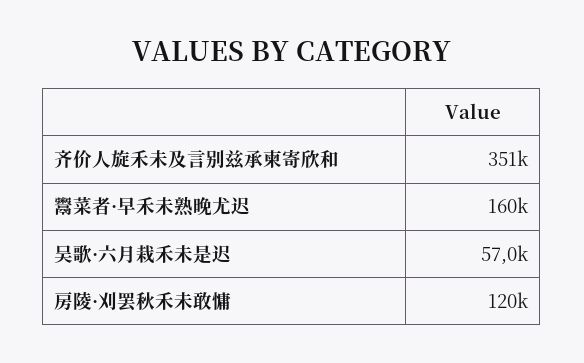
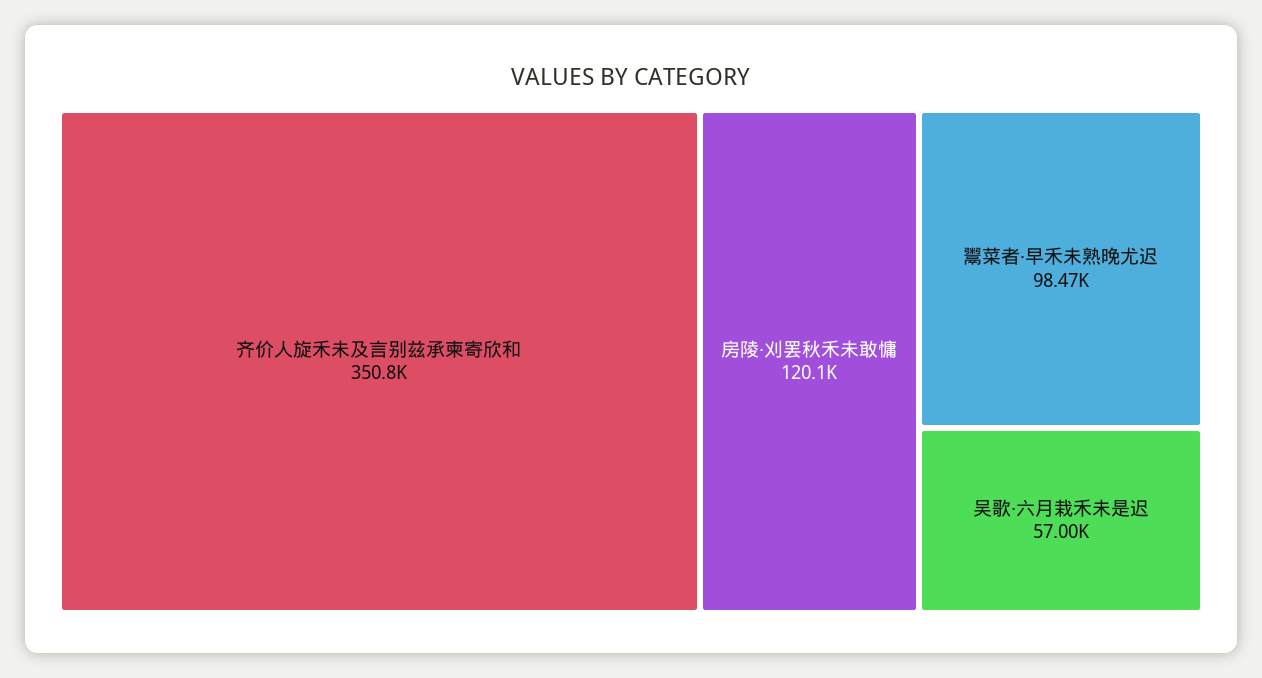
  {
    "齐价人旋禾未及言别兹承柬寄欣和": 350800,
-   "鬻菜者·早禾未熟晚尤迟": 160000,
+   "鬻菜者·早禾未熟晚尤迟": 98470,
    "吴歌·六月栽禾未是迟": 57000,
    "房陵·刈罢秋禾未敢慵": 120100
  }

